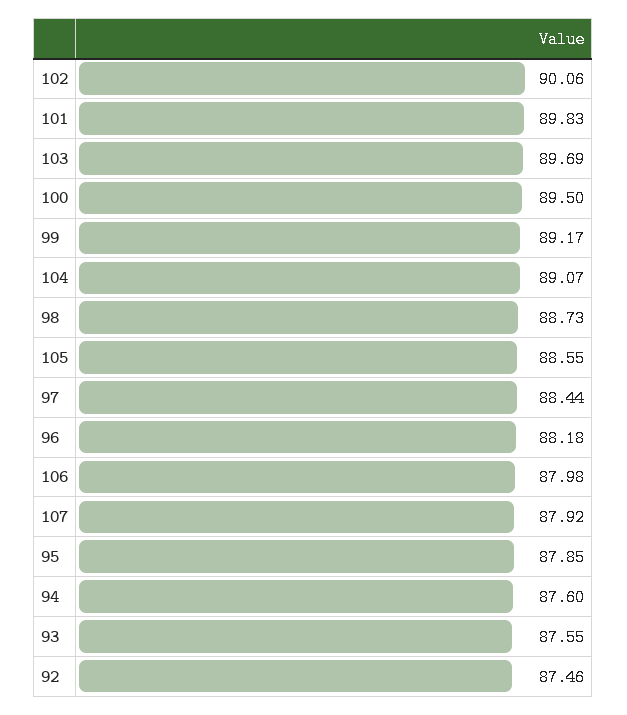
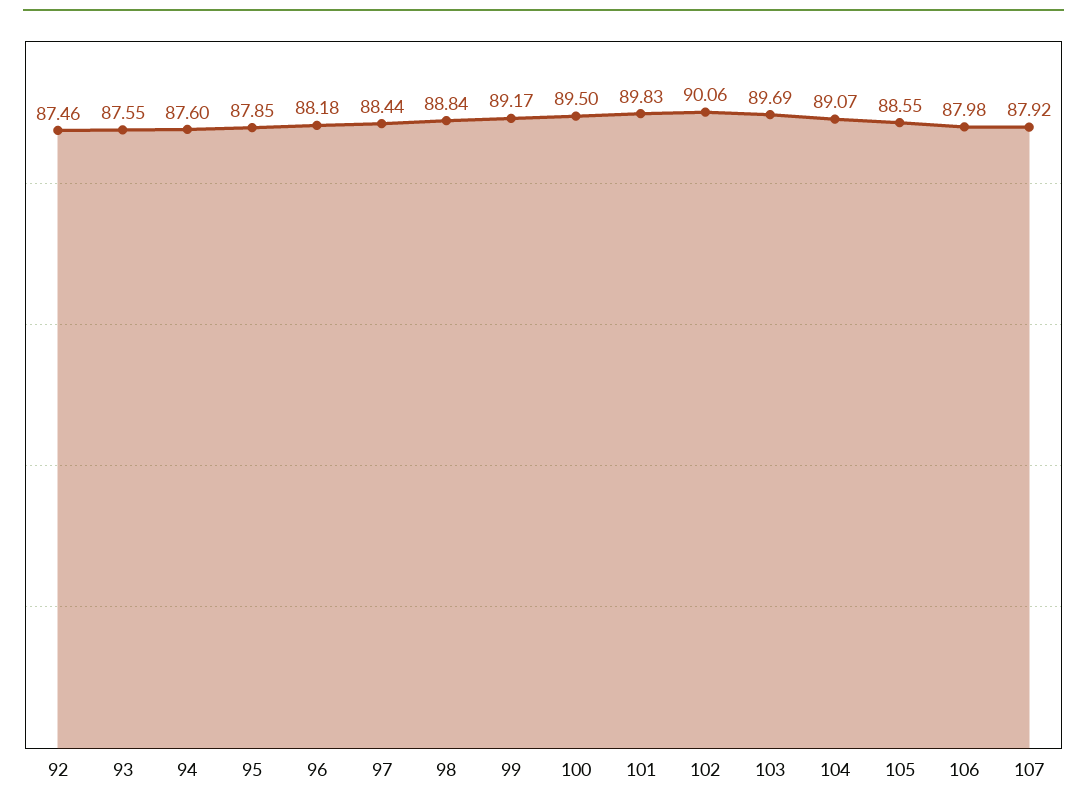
  {
    "102": 90.06,
    "101": 89.83,
    "103": 89.69,
    "100": 89.5,
    "99": 89.17,
    "104": 89.07,
-   "98": 88.73,
+   "98": 88.84,
    "105": 88.55,
    "97": 88.44,
    "96": 88.18,
    "106": 87.98,
    "107": 87.92,
    "95": 87.85,
    "94": 87.6,
    "93": 87.55,
    "92": 87.46
  }

